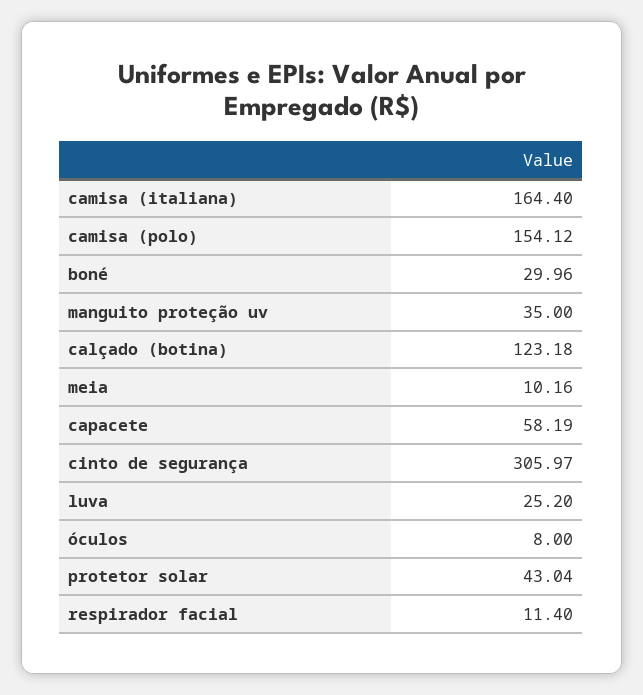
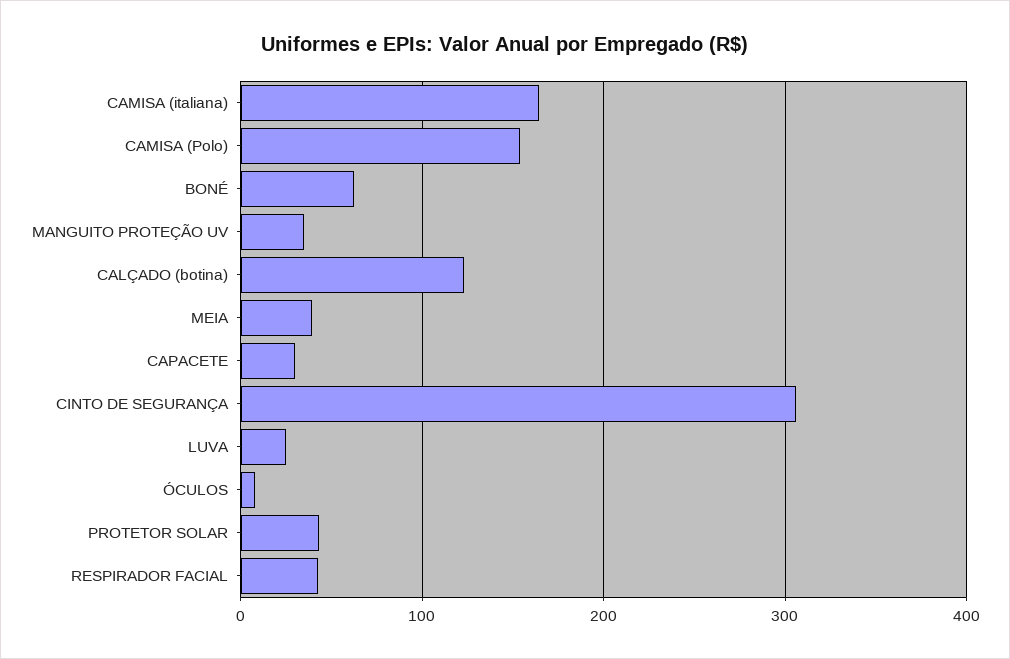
  {
    "camisa (italiana)": 164.4,
    "camisa (polo)": 154.12,
-   "boné": 29.96,
+   "boné": 60,
    "manguito proteção uv": 35,
    "calçado (botina)": 123.18,
-   "meia": 10.16,
+   "meia": 40,
-   "capacete": 58.19,
+   "capacete": 30,
    "cinto de segurança": 305.97,
    "luva": 25.2,
    "óculos": 8,
    "protetor solar": 43.04,
-   "respirador facial": 11.4
+   "respirador facial": 40
  }

